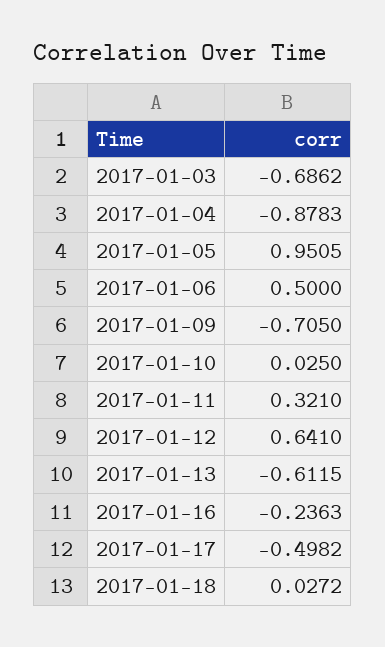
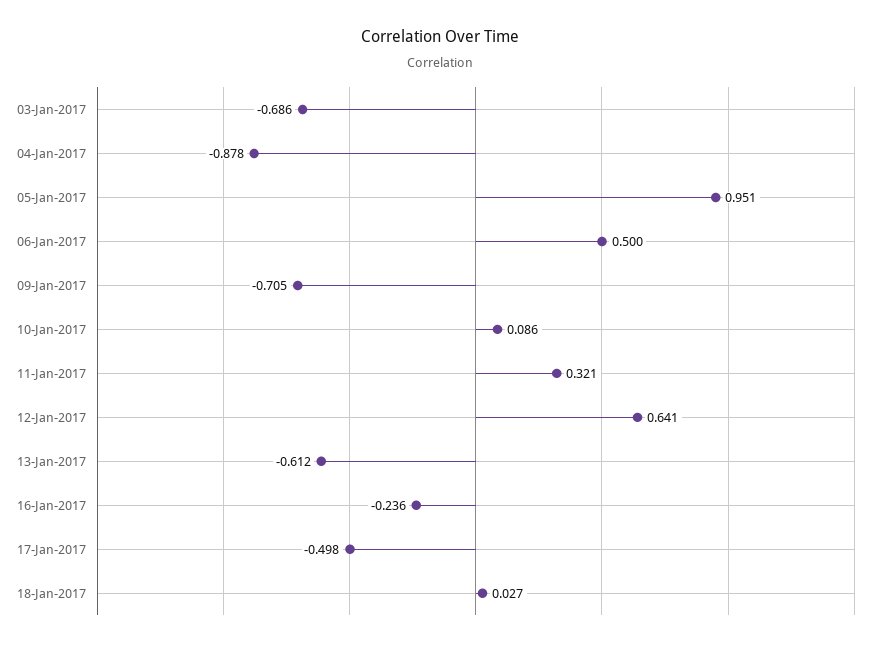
  {
    "2017-01-03": -0.6862,
    "2017-01-04": -0.8783,
    "2017-01-05": 0.9505,
    "2017-01-06": 0.5,
    "2017-01-09": -0.705,
-   "2017-01-10": 0.025,
+   "2017-01-10": 0.086,
    "2017-01-11": 0.321,
    "2017-01-12": 0.641,
    "2017-01-13": -0.6115,
    "2017-01-16": -0.2363,
    "2017-01-17": -0.4982,
    "2017-01-18": 0.0272
  }

